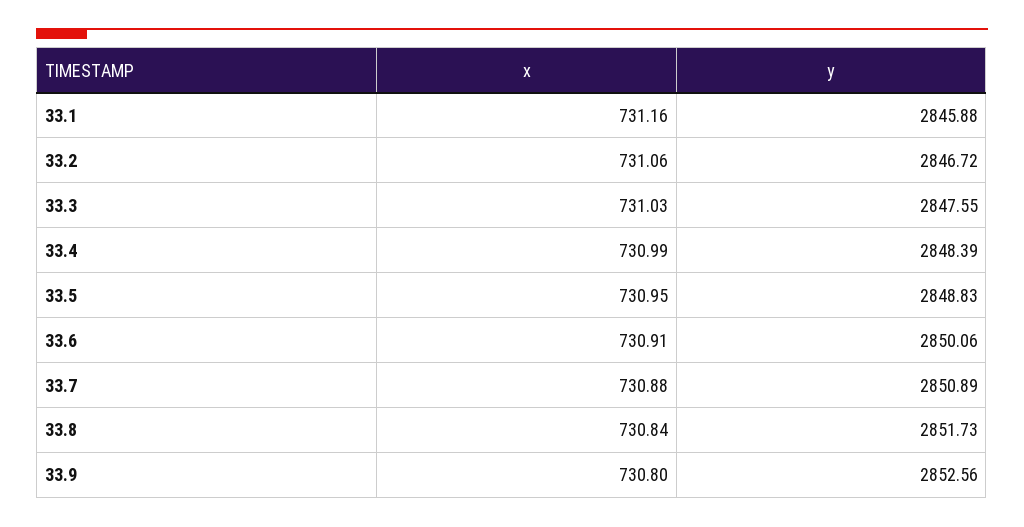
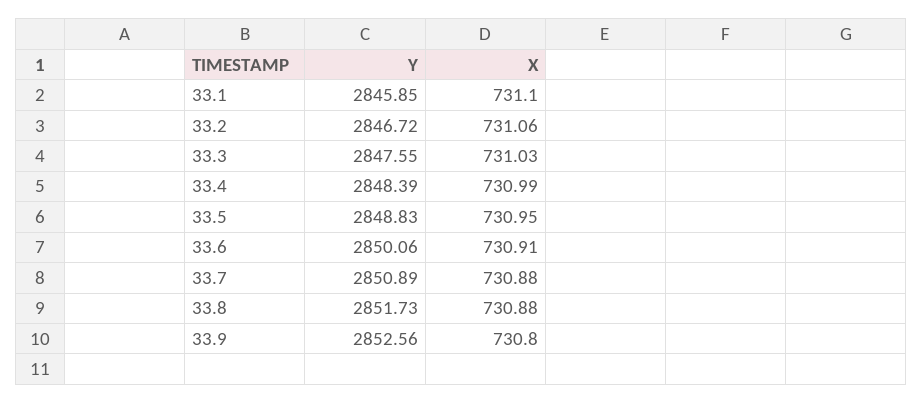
  {
    "x": {
-     "33.1": 731.16,
+     "33.1": 731.1,
      "33.2": 731.06,
      "33.3": 731.03,
      "33.4": 730.99,
      "33.5": 730.95,
      "33.6": 730.91,
      "33.7": 730.88,
-     "33.8": 730.84,
+     "33.8": 730.88,
      "33.9": 730.8
    },
    "y": {
-     "33.1": 2845.88,
+     "33.1": 2845.85,
      "33.2": 2846.72,
      "33.3": 2847.55,
      "33.4": 2848.39,
      "33.5": 2848.83,
      "33.6": 2850.06,
      "33.7": 2850.89,
      "33.8": 2851.73,
      "33.9": 2852.56
    }
  }

